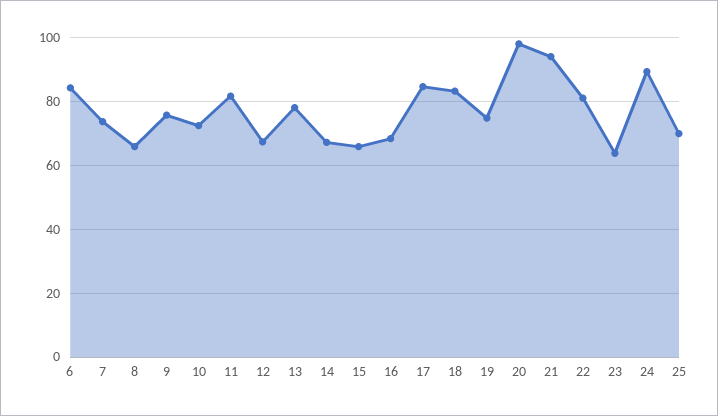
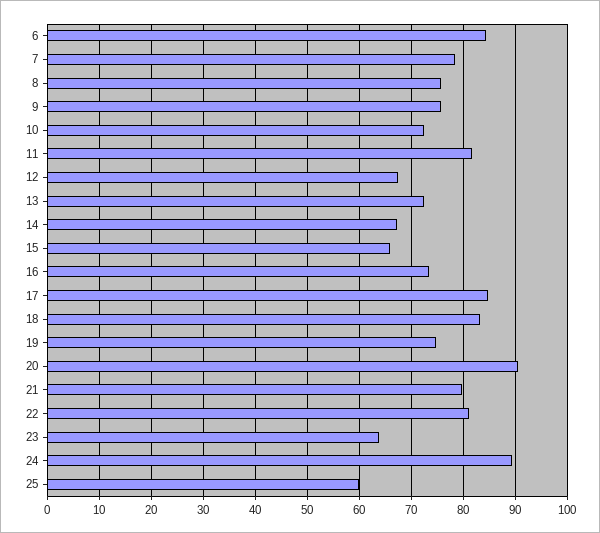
  {
    "6": 84,
-   "7": 74,
+   "7": 78,
-   "8": 66,
+   "8": 76,
    "9": 76,
    "10": 72,
    "11": 82,
    "12": 68,
-   "13": 78,
+   "13": 72,
    "14": 68,
    "15": 66,
-   "16": 68,
+   "16": 74,
    "17": 84,
    "18": 84,
    "19": 74,
-   "20": 98,
+   "20": 90,
-   "21": 94,
+   "21": 80,
    "22": 82,
    "23": 64,
    "24": 90,
-   "25": 70
+   "25": 60
  }

